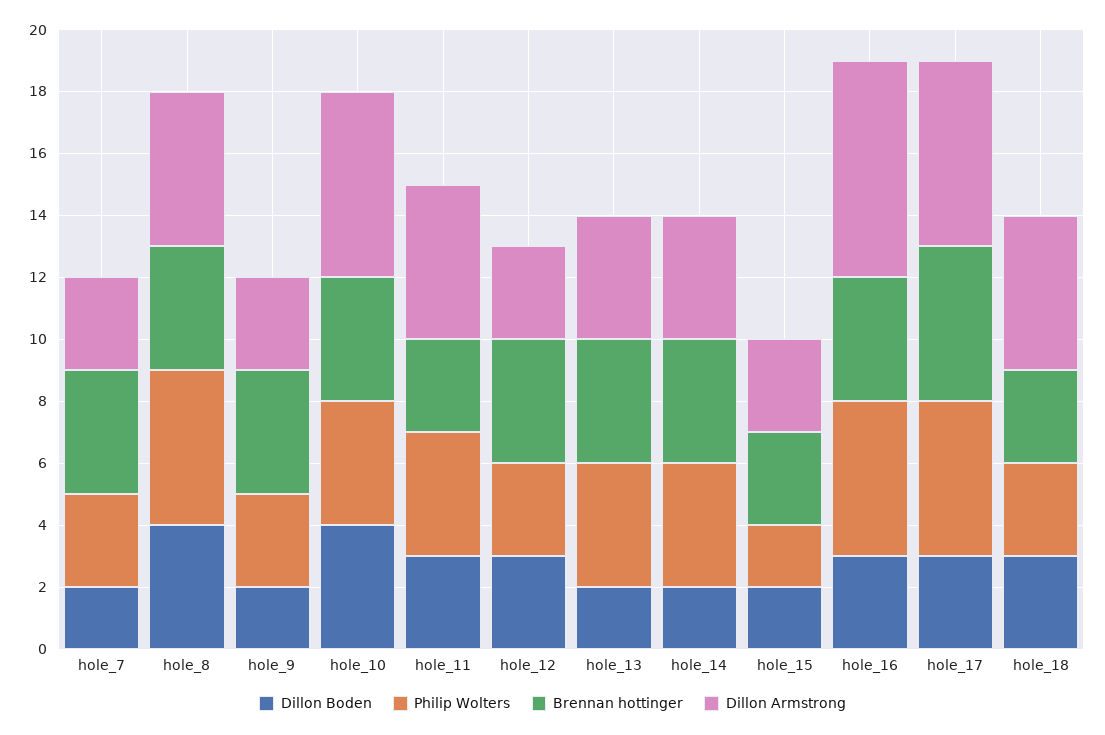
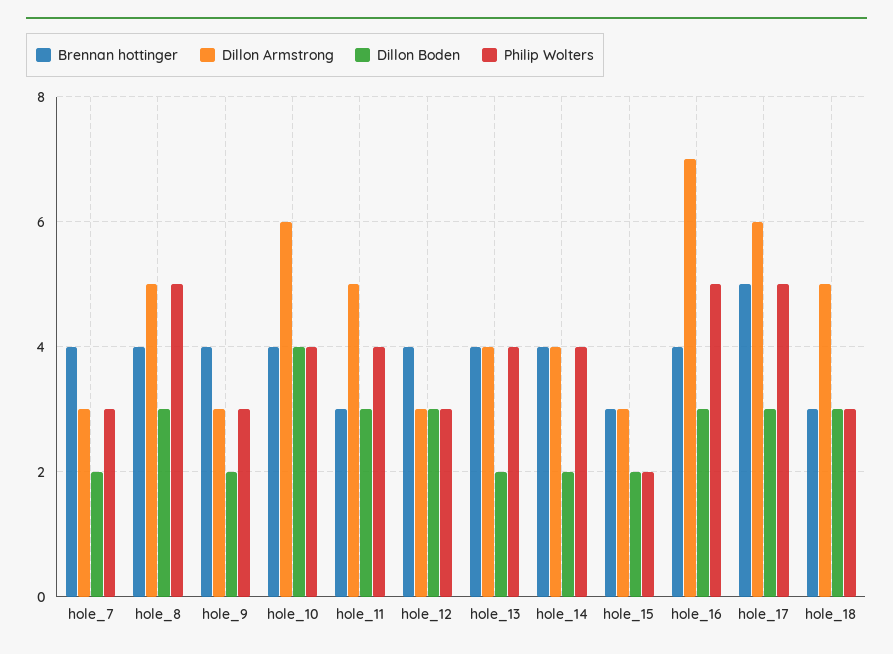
  {
    "Dillon Boden": {
      "hole_7": 2,
-     "hole_8": 4,
+     "hole_8": 3,
      "hole_9": 2,
      "hole_10": 4,
      "hole_11": 3,
      "hole_12": 3,
      "hole_13": 2,
      "hole_14": 2,
      "hole_15": 2,
      "hole_16": 3,
      "hole_17": 3,
      "hole_18": 3
    },
    "Philip Wolters": {
      "hole_7": 3,
      "hole_8": 5,
      "hole_9": 3,
      "hole_10": 4,
      "hole_11": 4,
      "hole_12": 3,
      "hole_13": 4,
      "hole_14": 4,
      "hole_15": 2,
      "hole_16": 5,
      "hole_17": 5,
      "hole_18": 3
    },
    "Brennan hottinger": {
      "hole_7": 4,
      "hole_8": 4,
      "hole_9": 4,
      "hole_10": 4,
      "hole_11": 3,
      "hole_12": 4,
      "hole_13": 4,
      "hole_14": 4,
      "hole_15": 3,
      "hole_16": 4,
      "hole_17": 5,
      "hole_18": 3
    },
    "Dillon Armstrong": {
      "hole_7": 3,
      "hole_8": 5,
      "hole_9": 3,
      "hole_10": 6,
      "hole_11": 5,
      "hole_12": 3,
      "hole_13": 4,
      "hole_14": 4,
      "hole_15": 3,
      "hole_16": 7,
      "hole_17": 6,
      "hole_18": 5
    }
  }

